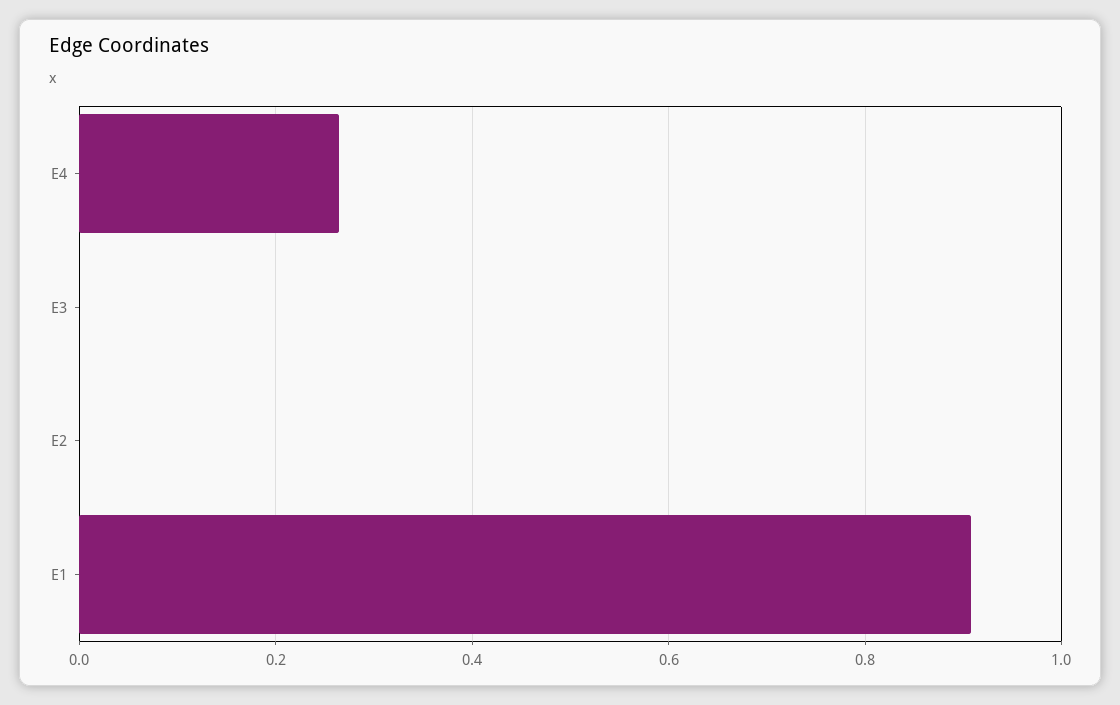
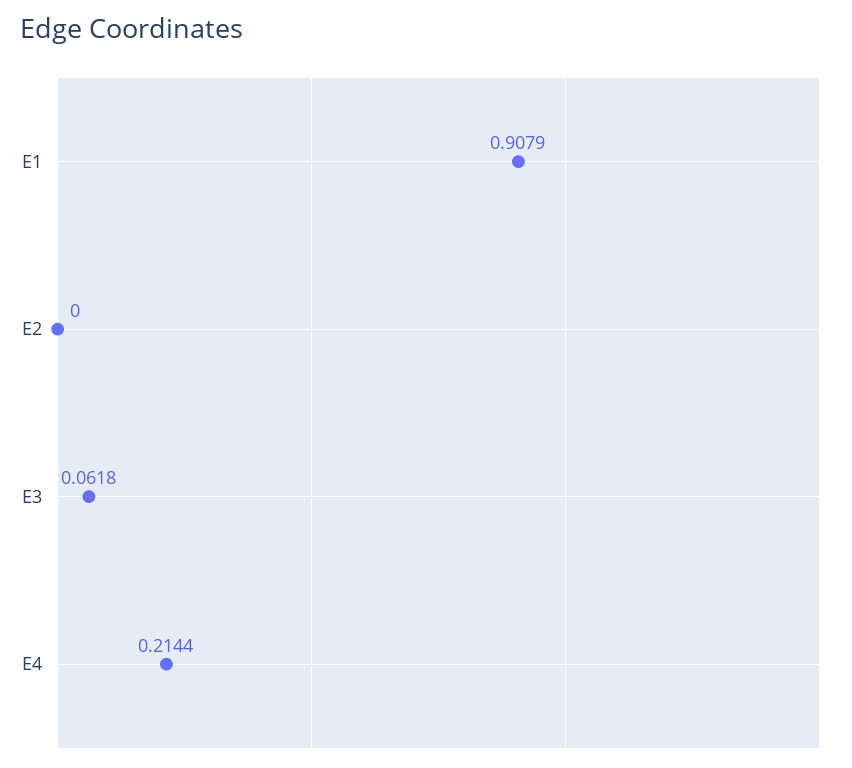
  {
-   "E4": 0.26,
+   "E4": 0.2144,
-   "E3": 0,
+   "E3": 0.0618,
    "E2": 0,
    "E1": 0.9079
  }

